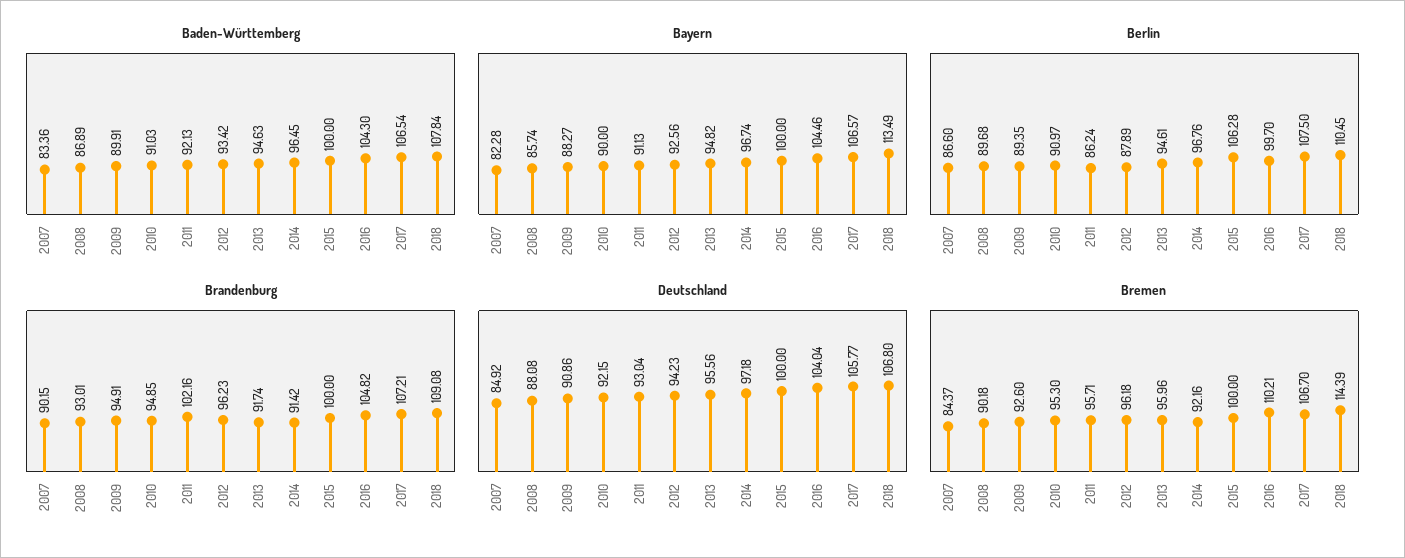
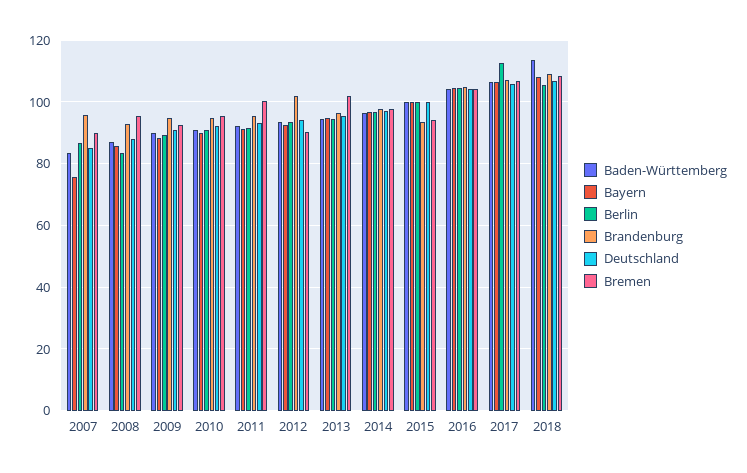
  {
    "Baden-Württemberg": {
      "2007": 83.36,
      "2008": 86.89,
      "2009": 89.91,
      "2010": 91.03,
      "2011": 92.13,
      "2012": 93.42,
      "2013": 94.63,
      "2014": 96.45,
      "2015": 100,
      "2016": 104.3,
      "2017": 106.54,
-     "2018": 107.84
+     "2018": 114
    },
    "Bayern": {
-     "2007": 82.28,
+     "2007": 76,
      "2008": 85.74,
      "2009": 88.27,
      "2010": 90,
      "2011": 91.13,
      "2012": 92.56,
      "2013": 94.82,
      "2014": 96.74,
      "2015": 100,
      "2016": 104.46,
      "2017": 106.57,
-     "2018": 113.49
+     "2018": 108
    },
    "Berlin": {
      "2007": 86.6,
-     "2008": 89.68,
+     "2008": 84,
      "2009": 89.35,
      "2010": 90.97,
-     "2011": 86.24,
+     "2011": 92,
-     "2012": 87.89,
+     "2012": 94,
      "2013": 94.61,
      "2014": 96.76,
-     "2015": 106.28,
+     "2015": 100,
-     "2016": 99.7,
+     "2016": 104,
-     "2017": 107.5,
+     "2017": 112,
-     "2018": 110.45
+     "2018": 106
    },
    "Brandenburg": {
-     "2007": 90.15,
+     "2007": 96,
      "2008": 93.01,
      "2009": 94.91,
      "2010": 94.85,
-     "2011": 102.16,
+     "2011": 96,
-     "2012": 96.23,
+     "2012": 102,
-     "2013": 91.74,
+     "2013": 96,
-     "2014": 91.42,
+     "2014": 98,
-     "2015": 100,
+     "2015": 94,
      "2016": 104.82,
      "2017": 107.21,
      "2018": 109.08
    },
    "Deutschland": {
      "2007": 84.92,
      "2008": 88.08,
      "2009": 90.86,
      "2010": 92.15,
      "2011": 93.04,
      "2012": 94.23,
      "2013": 95.56,
      "2014": 97.18,
      "2015": 100,
      "2016": 104.04,
      "2017": 105.77,
      "2018": 106.8
    },
    "Bremen": {
-     "2007": 84.37,
+     "2007": 90,
-     "2008": 90.18,
+     "2008": 96,
      "2009": 92.6,
      "2010": 95.3,
-     "2011": 95.71,
+     "2011": 100,
-     "2012": 96.18,
+     "2012": 90,
-     "2013": 95.96,
+     "2013": 102,
-     "2014": 92.16,
+     "2014": 98,
-     "2015": 100,
+     "2015": 94,
-     "2016": 110.21,
+     "2016": 104,
      "2017": 106.7,
-     "2018": 114.39
+     "2018": 108
    }
  }

